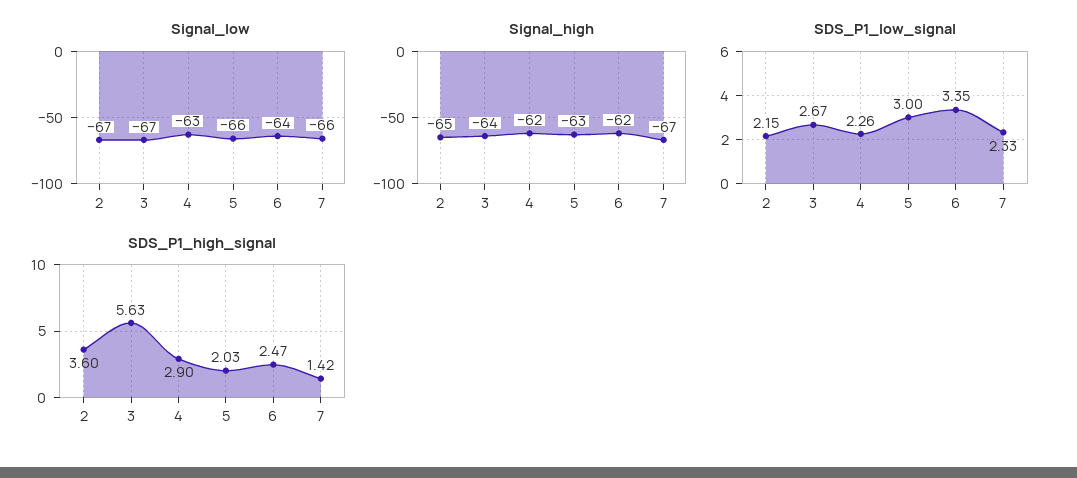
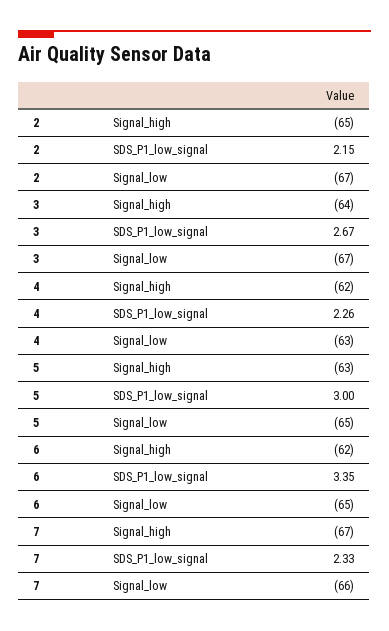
  {
    "Signal_low": {
      "2": -67,
      "3": -67,
      "4": -63,
-     "5": -66,
+     "5": -65,
-     "6": -64,
+     "6": -65,
      "7": -66
    },
    "Signal_high": {
      "2": -65,
      "3": -64,
      "4": -62,
      "5": -63,
      "6": -62,
      "7": -67
    },
    "SDS_P1_low_signal": {
      "2": 2.15,
      "3": 2.67,
      "4": 2.26,
      "5": 3,
      "6": 3.35,
      "7": 2.33
-   },
+   }
-   "SDS_P1_high_signal": {
-     "2": 3.6,
-     "3": 5.63,
-     "4": 2.9,
-     "5": 2.03,
-     "6": 2.47,
-     "7": 1.42
-   }
  }

